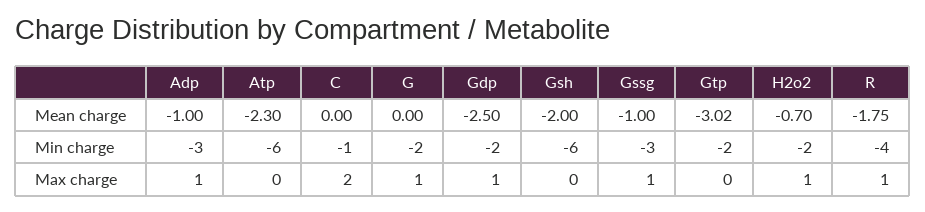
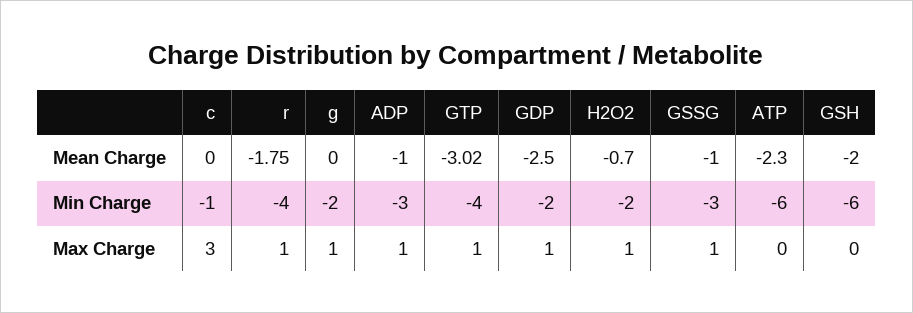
  {
    "Adp": {
      "Mean charge": -1,
      "Min charge": -3,
      "Max charge": 1
    },
    "Atp": {
      "Mean charge": -2.3,
      "Min charge": -6,
      "Max charge": 0
    },
    "C": {
      "Mean charge": 0,
      "Min charge": -1,
-     "Max charge": 2
+     "Max charge": 3
    },
    "G": {
      "Mean charge": 0,
      "Min charge": -2,
      "Max charge": 1
    },
    "Gdp": {
      "Mean charge": -2.5,
      "Min charge": -2,
      "Max charge": 1
    },
    "Gsh": {
      "Mean charge": -2,
      "Min charge": -6,
      "Max charge": 0
    },
    "Gssg": {
      "Mean charge": -1,
      "Min charge": -3,
      "Max charge": 1
    },
    "Gtp": {
      "Mean charge": -3.02,
-     "Min charge": -2,
+     "Min charge": -4,
-     "Max charge": 0
+     "Max charge": 1
    },
    "H2o2": {
      "Mean charge": -0.7,
      "Min charge": -2,
      "Max charge": 1
    },
    "R": {
      "Mean charge": -1.75,
      "Min charge": -4,
      "Max charge": 1
    }
  }

